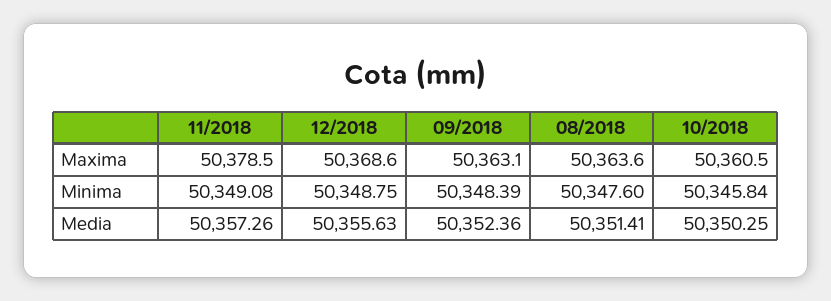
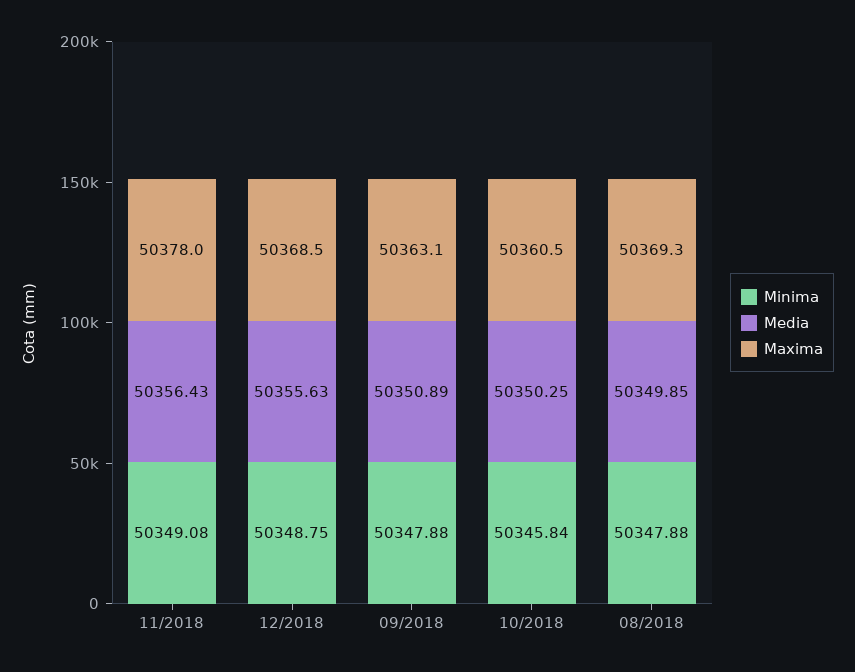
  {
    "Maxima": {
-     "11/2018": 50378.5,
+     "11/2018": 50378,
-     "12/2018": 50368.6,
+     "12/2018": 50368.5,
      "09/2018": 50363.1,
-     "08/2018": 50363.6,
+     "08/2018": 50369.3,
      "10/2018": 50360.5
    },
    "Minima": {
      "11/2018": 50349.08,
      "12/2018": 50348.75,
-     "09/2018": 50348.39,
+     "09/2018": 50347.88,
-     "08/2018": 50347.6,
+     "08/2018": 50347.88,
      "10/2018": 50345.84
    },
    "Media": {
-     "11/2018": 50357.26,
+     "11/2018": 50356.43,
      "12/2018": 50355.63,
-     "09/2018": 50352.36,
+     "09/2018": 50350.89,
-     "08/2018": 50351.41,
+     "08/2018": 50349.85,
      "10/2018": 50350.25
    }
  }

